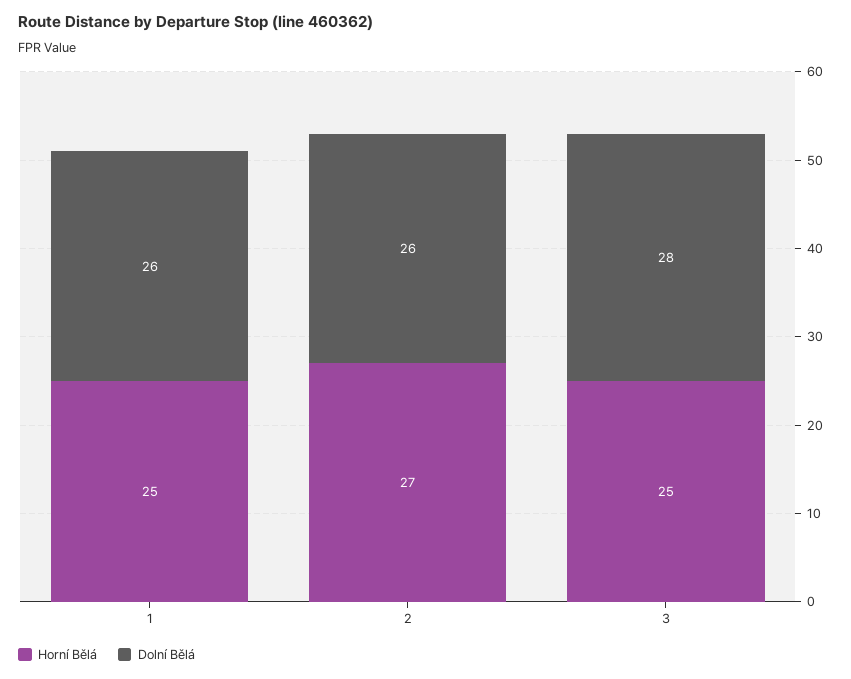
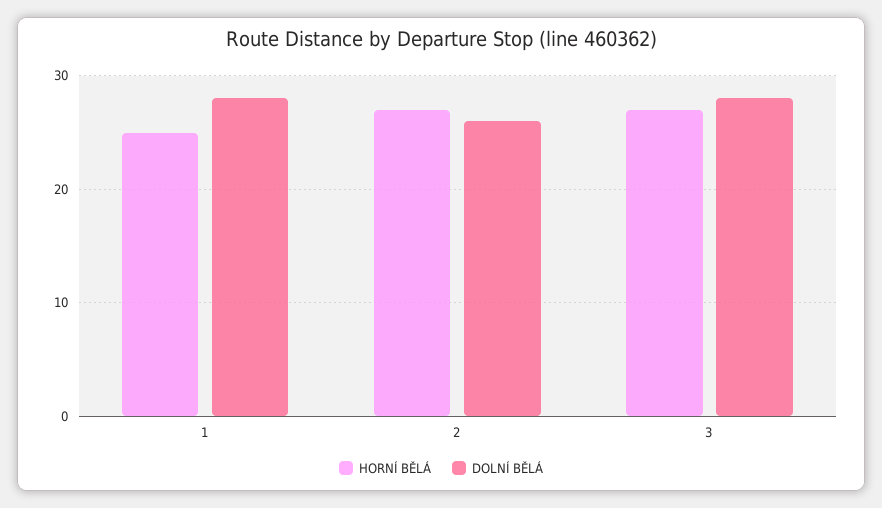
  {
    "Horní Bělá": {
      "1": 25,
      "2": 27,
-     "3": 25
+     "3": 27
    },
    "Dolní Bělá": {
-     "1": 26,
+     "1": 28,
      "2": 26,
      "3": 28
    }
  }

